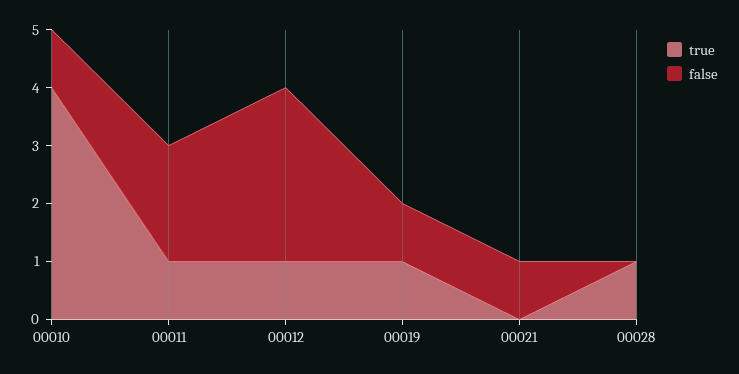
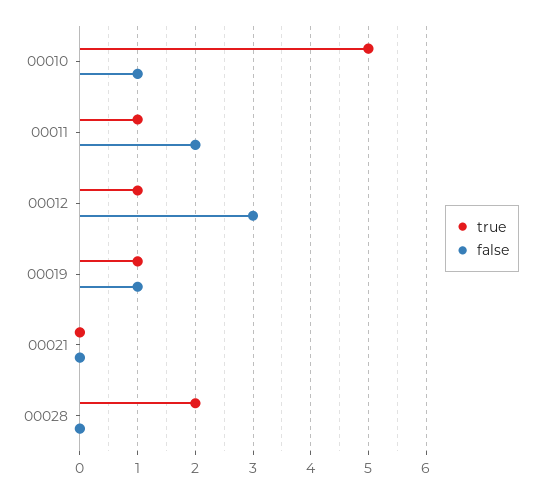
  {
    "true": {
-     "00010": 4,
+     "00010": 5,
      "00011": 1,
      "00012": 1,
      "00019": 1,
      "00021": 0,
-     "00028": 1
+     "00028": 2
    },
    "false": {
      "00010": 1,
      "00011": 2,
      "00012": 3,
      "00019": 1,
-     "00021": 1,
+     "00021": 0,
      "00028": 0
    }
  }

